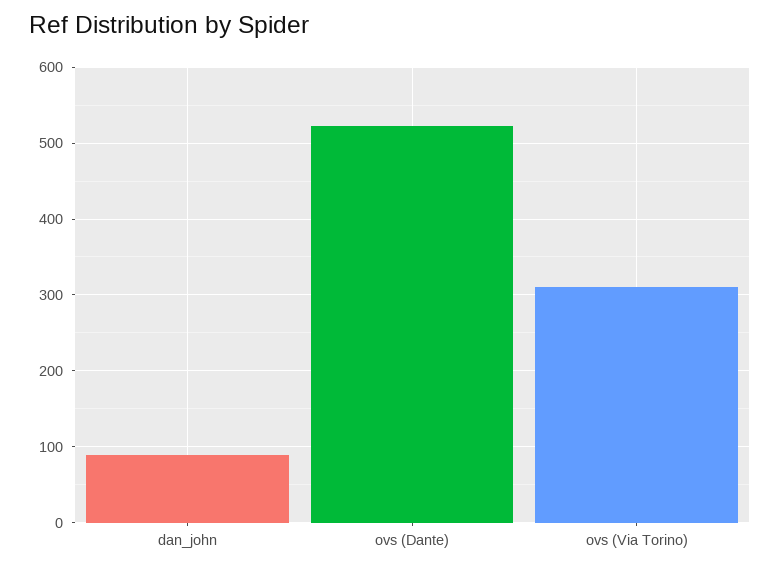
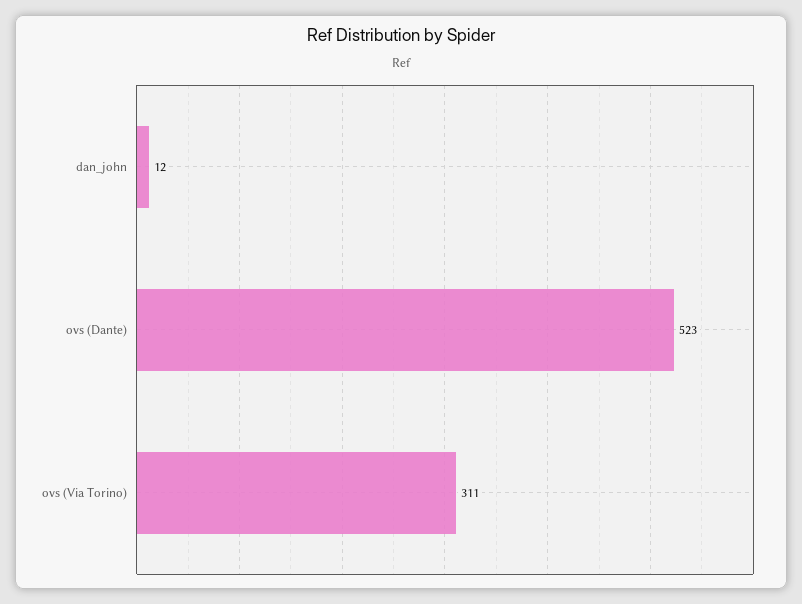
  {
-   "dan_john": 90,
+   "dan_john": 12,
    "ovs (Dante)": 523,
    "ovs (Via Torino)": 311
  }

